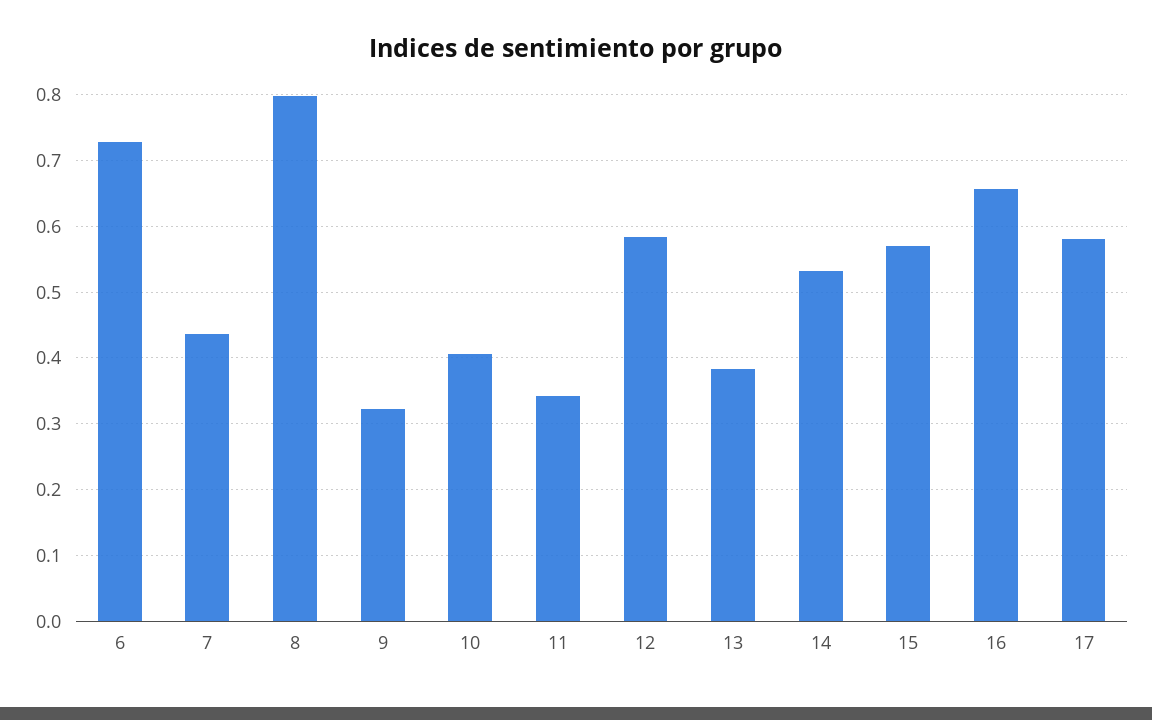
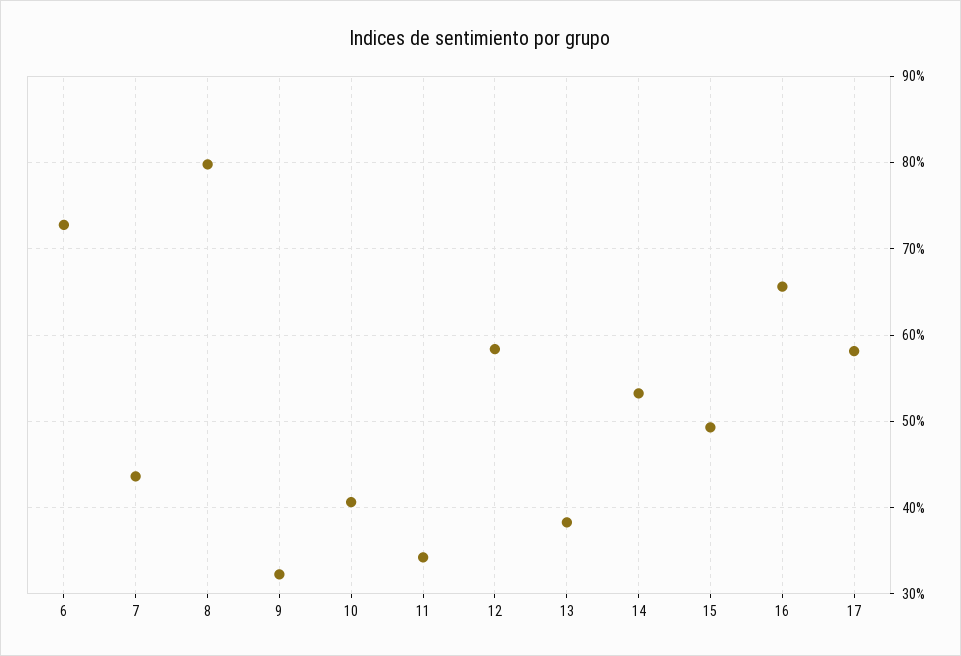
  {
    "6": 0.73,
    "7": 0.44,
    "8": 0.8,
    "9": 0.32,
    "10": 0.41,
    "11": 0.34,
    "12": 0.58,
    "13": 0.38,
    "14": 0.53,
-   "15": 0.57,
+   "15": 0.49,
    "16": 0.66,
    "17": 0.58
  }

